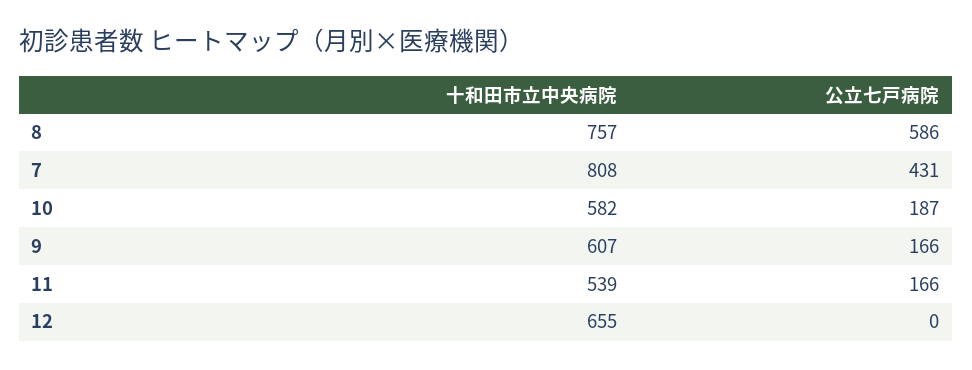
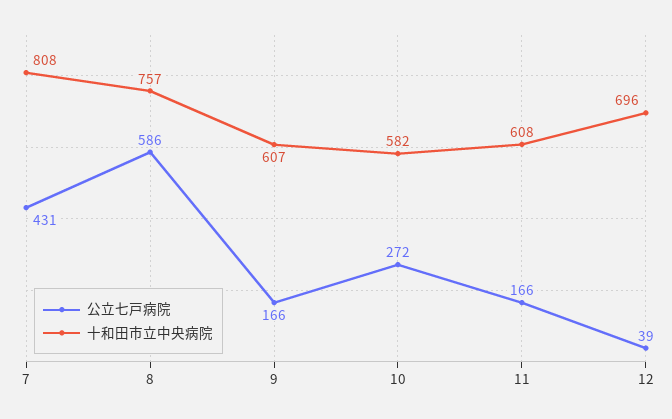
  {
    "十和田市立中央病院": {
      "8": 757,
      "7": 808,
      "10": 582,
      "9": 607,
-     "11": 539,
+     "11": 608,
-     "12": 655
+     "12": 696
    },
    "公立七戸病院": {
      "8": 586,
      "7": 431,
-     "10": 187,
+     "10": 272,
      "9": 166,
      "11": 166,
-     "12": 0
+     "12": 39
    }
  }

